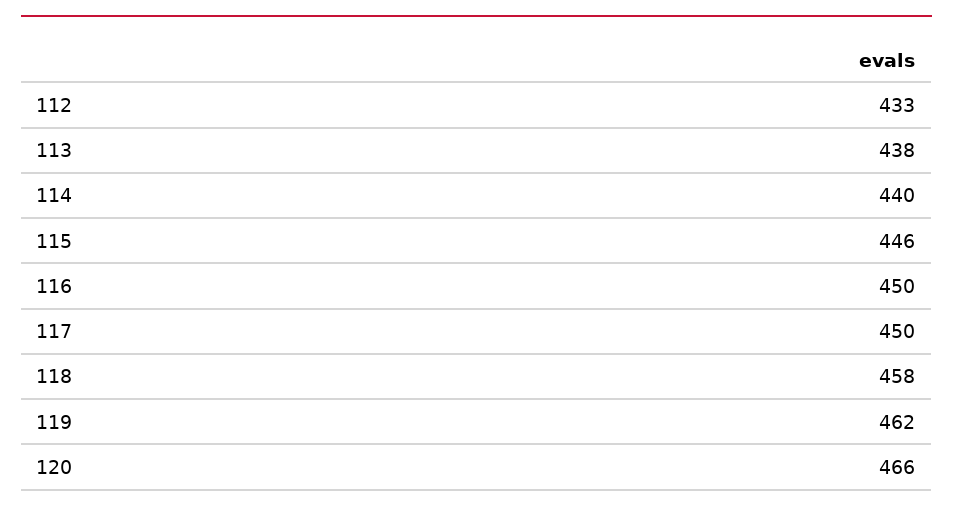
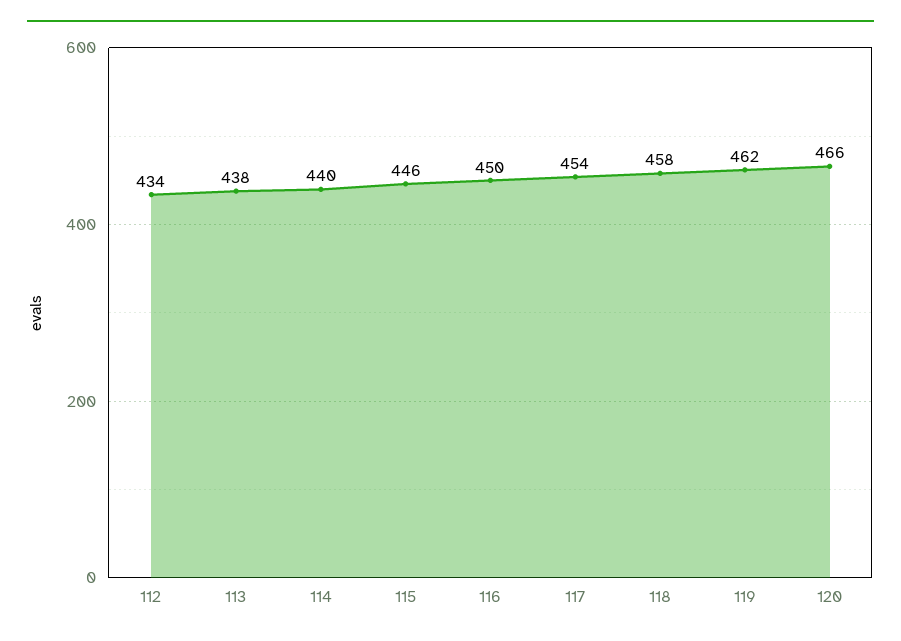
  {
-   "112": 433,
+   "112": 434,
    "113": 438,
    "114": 440,
    "115": 446,
    "116": 450,
-   "117": 450,
+   "117": 454,
    "118": 458,
    "119": 462,
    "120": 466
  }

